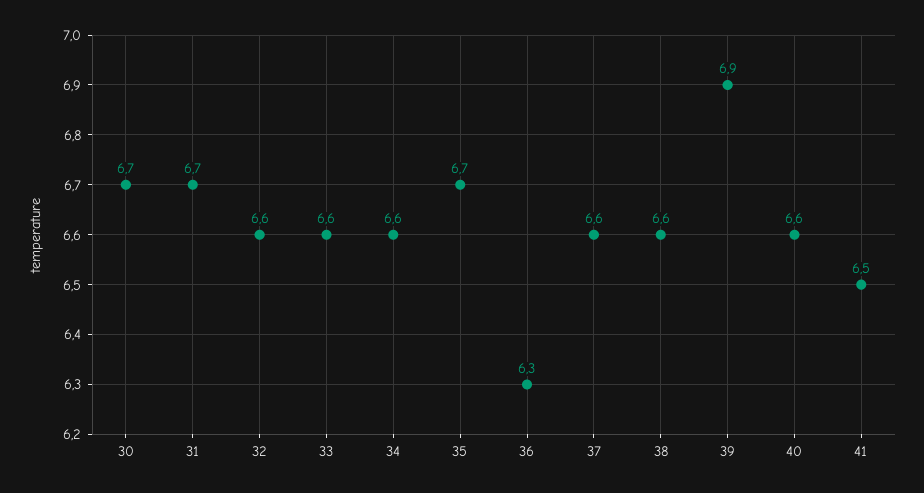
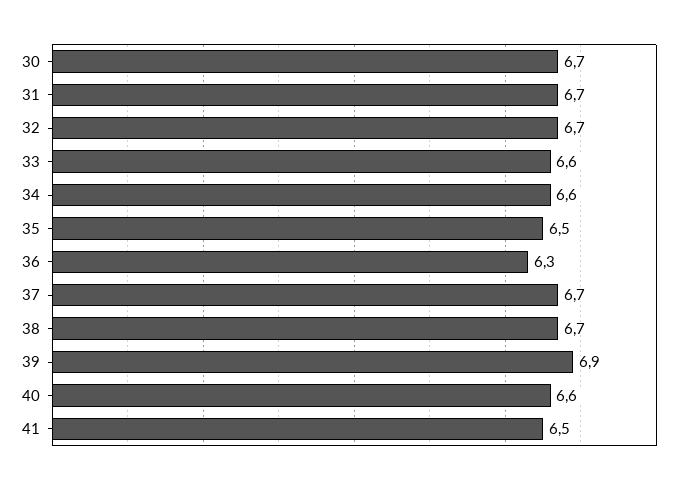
  {
    "30": 6.7,
    "31": 6.7,
-   "32": 6.6,
+   "32": 6.7,
    "33": 6.6,
    "34": 6.6,
-   "35": 6.7,
+   "35": 6.5,
    "36": 6.3,
-   "37": 6.6,
+   "37": 6.7,
-   "38": 6.6,
+   "38": 6.7,
    "39": 6.9,
    "40": 6.6,
    "41": 6.5
  }

